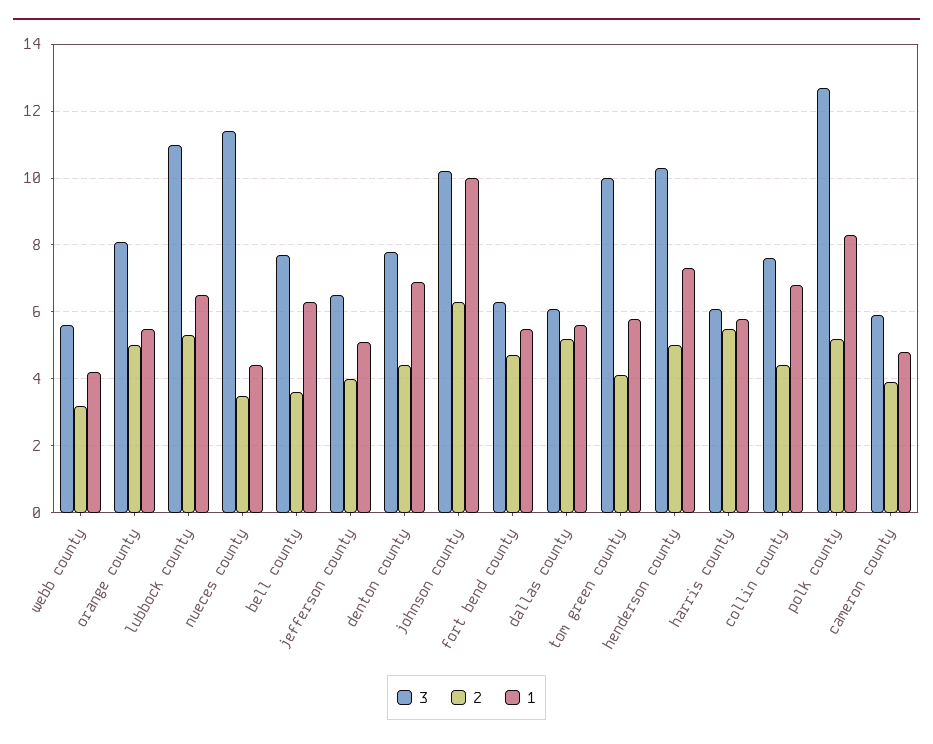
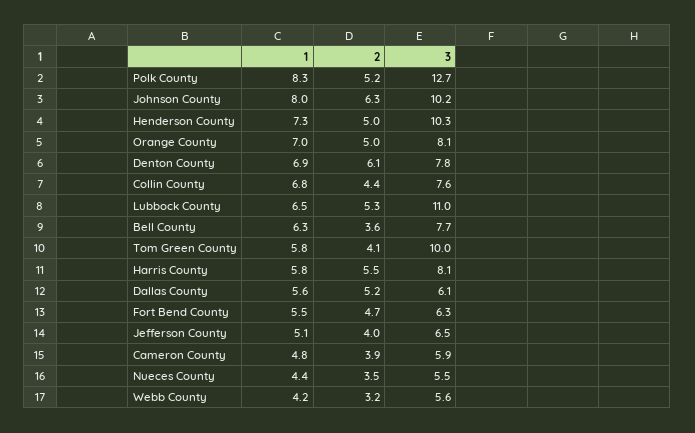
  {
    "3": {
      "webb county": 5.6,
      "orange county": 8.1,
      "lubbock county": 11,
-     "nueces county": 11.5,
+     "nueces county": 5.5,
      "bell county": 7.7,
      "jefferson county": 6.5,
      "denton county": 7.8,
      "johnson county": 10.2,
      "fort bend county": 6.3,
      "dallas county": 6.1,
      "tom green county": 10,
      "henderson county": 10.3,
-     "harris county": 6,
+     "harris county": 8.1,
      "collin county": 7.6,
      "polk county": 12.7,
      "cameron county": 5.9
    },
    "2": {
      "webb county": 3.2,
      "orange county": 5,
      "lubbock county": 5.3,
      "nueces county": 3.5,
      "bell county": 3.6,
      "jefferson county": 4,
-     "denton county": 4.5,
+     "denton county": 6.1,
      "johnson county": 6.3,
      "fort bend county": 4.7,
      "dallas county": 5.2,
      "tom green county": 4.1,
      "henderson county": 5,
      "harris county": 5.5,
      "collin county": 4.4,
      "polk county": 5.2,
      "cameron county": 3.9
    },
    "1": {
      "webb county": 4.2,
-     "orange county": 5.5,
+     "orange county": 7,
      "lubbock county": 6.5,
      "nueces county": 4.4,
      "bell county": 6.3,
      "jefferson county": 5.1,
      "denton county": 6.9,
-     "johnson county": 10,
+     "johnson county": 8,
      "fort bend county": 5.5,
      "dallas county": 5.6,
      "tom green county": 5.8,
      "henderson county": 7.3,
      "harris county": 5.8,
      "collin county": 6.8,
      "polk county": 8.3,
      "cameron county": 4.8
    }
  }

